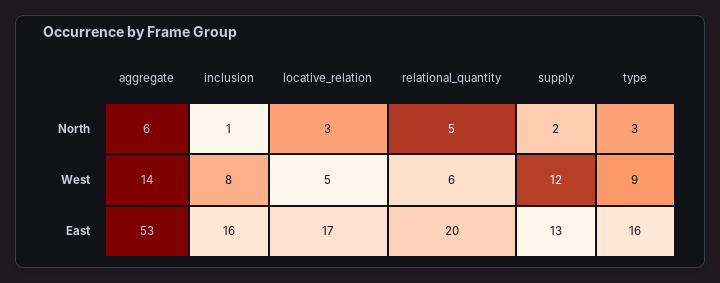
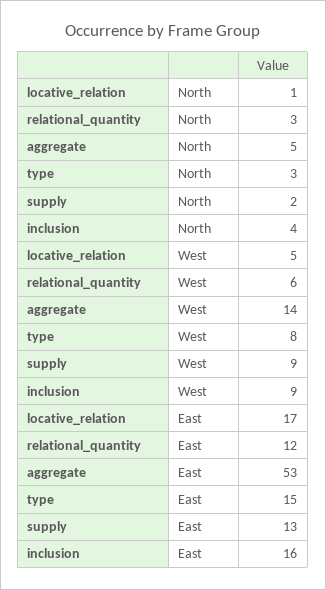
  {
    "aggregate": {
-     "North": 6,
+     "North": 5,
      "West": 14,
      "East": 53
    },
    "inclusion": {
-     "North": 1,
+     "North": 4,
-     "West": 8,
+     "West": 9,
      "East": 16
    },
    "locative_relation": {
-     "North": 3,
+     "North": 1,
      "West": 5,
      "East": 17
    },
    "relational_quantity": {
-     "North": 5,
+     "North": 3,
      "West": 6,
-     "East": 20
+     "East": 12
    },
    "supply": {
      "North": 2,
-     "West": 12,
+     "West": 9,
      "East": 13
    },
    "type": {
      "North": 3,
-     "West": 9,
+     "West": 8,
-     "East": 16
+     "East": 15
    }
  }

